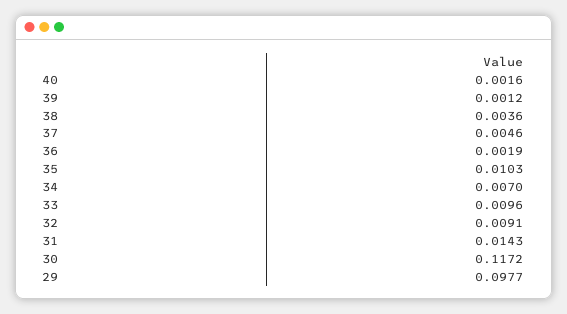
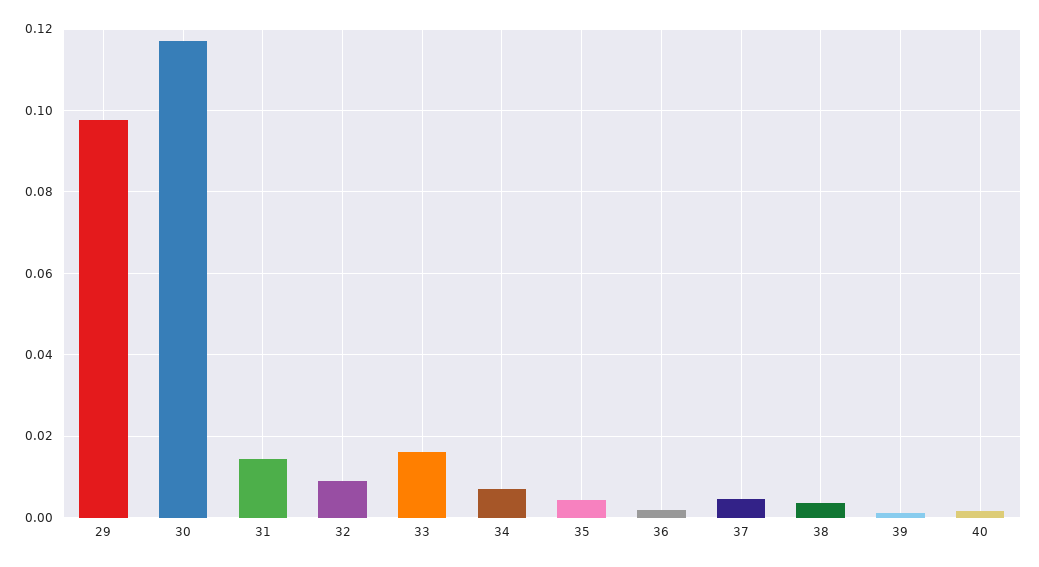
  {
    "40": 0.0016,
    "39": 0.0012,
    "38": 0.0036,
    "37": 0.0046,
    "36": 0.0019,
-   "35": 0.0103,
+   "35": 0.004,
    "34": 0.007,
-   "33": 0.0096,
+   "33": 0.016,
    "32": 0.0091,
    "31": 0.0143,
    "30": 0.1172,
    "29": 0.0977
  }

